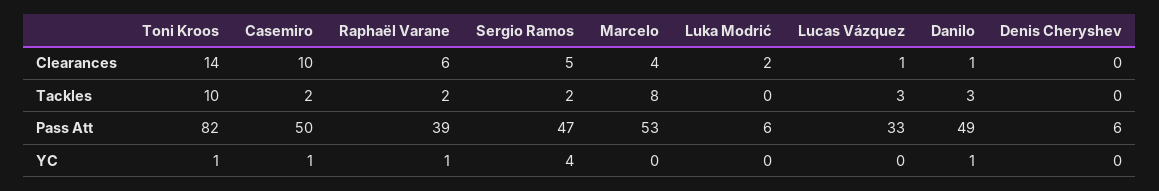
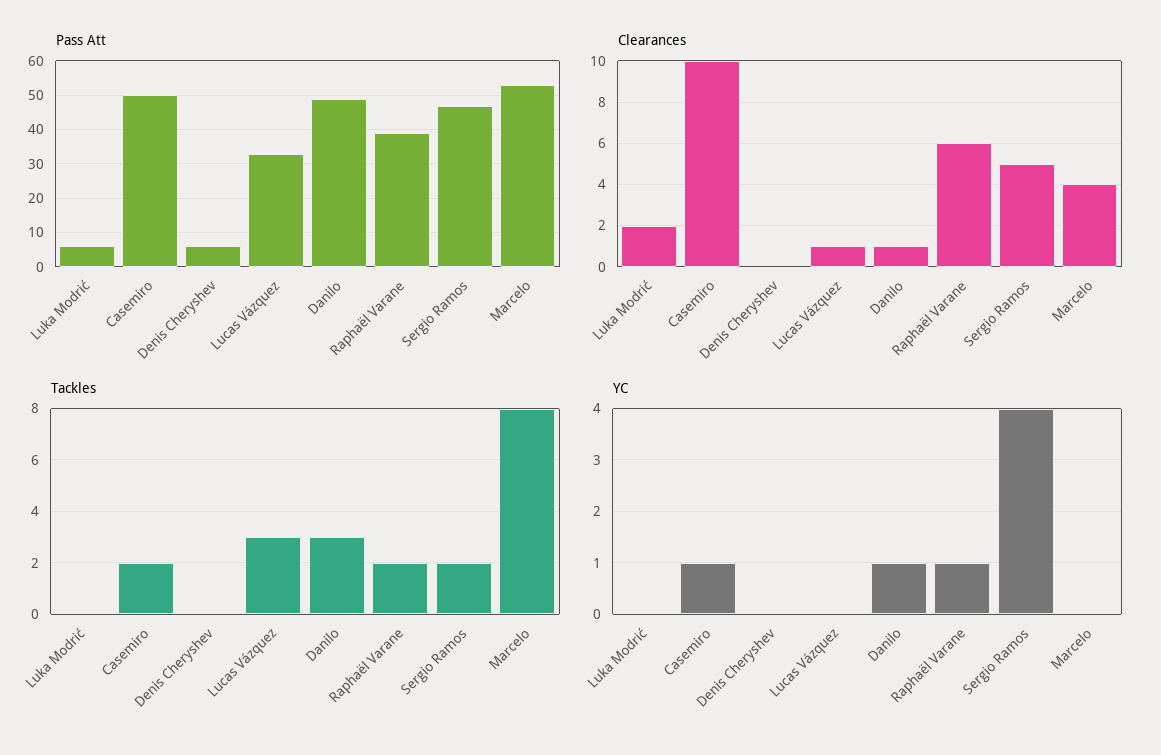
  {
    "Clearances": {
-     "Toni Kroos": 14,
      "Casemiro": 10,
      "Raphaël Varane": 6,
      "Sergio Ramos": 5,
      "Marcelo": 4,
      "Luka Modrić": 2,
      "Lucas Vázquez": 1,
      "Danilo": 1,
      "Denis Cheryshev": 0
    },
    "Tackles": {
-     "Toni Kroos": 10,
      "Casemiro": 2,
      "Raphaël Varane": 2,
      "Sergio Ramos": 2,
      "Marcelo": 8,
      "Luka Modrić": 0,
      "Lucas Vázquez": 3,
      "Danilo": 3,
      "Denis Cheryshev": 0
    },
    "Pass Att": {
-     "Toni Kroos": 82,
      "Casemiro": 50,
      "Raphaël Varane": 39,
      "Sergio Ramos": 47,
      "Marcelo": 53,
      "Luka Modrić": 6,
      "Lucas Vázquez": 33,
      "Danilo": 49,
      "Denis Cheryshev": 6
    },
    "YC": {
-     "Toni Kroos": 1,
      "Casemiro": 1,
      "Raphaël Varane": 1,
      "Sergio Ramos": 4,
      "Marcelo": 0,
      "Luka Modrić": 0,
      "Lucas Vázquez": 0,
      "Danilo": 1,
      "Denis Cheryshev": 0
    }
  }

